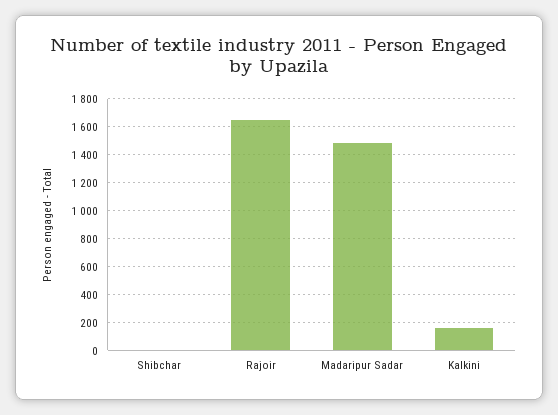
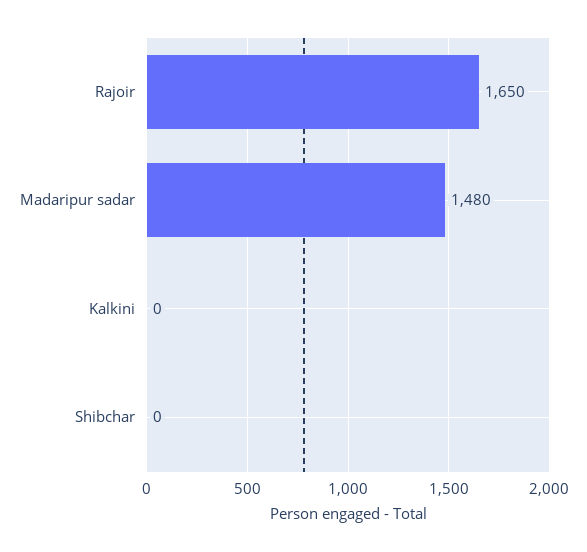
  {
    "Shibchar": 0,
    "Rajoir": 1650,
    "Madaripur Sadar": 1480,
-   "Kalkini": 150
+   "Kalkini": 0
  }

